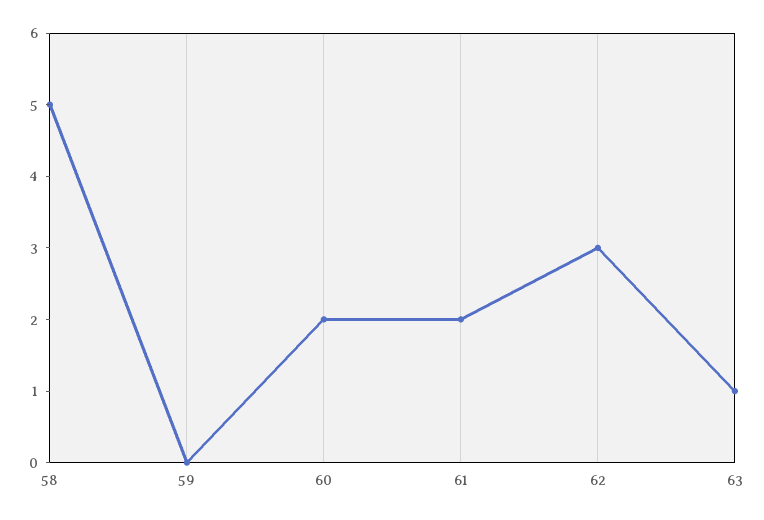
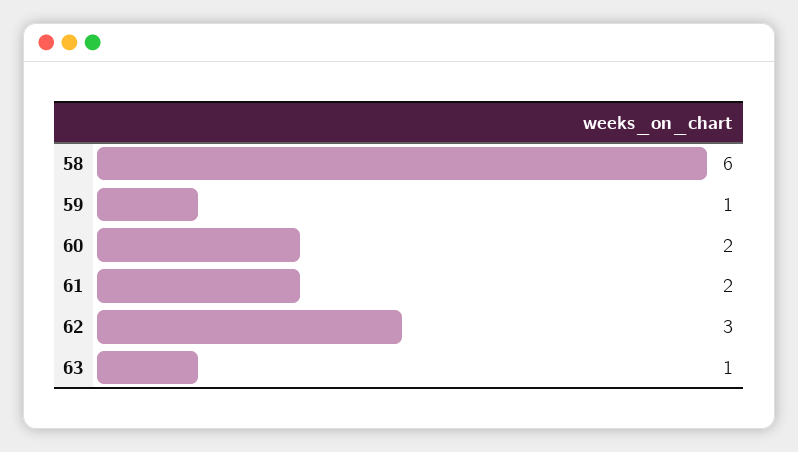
  {
-   "58": 5,
+   "58": 6,
-   "59": 0,
+   "59": 1,
    "60": 2,
    "61": 2,
    "62": 3,
    "63": 1
  }

